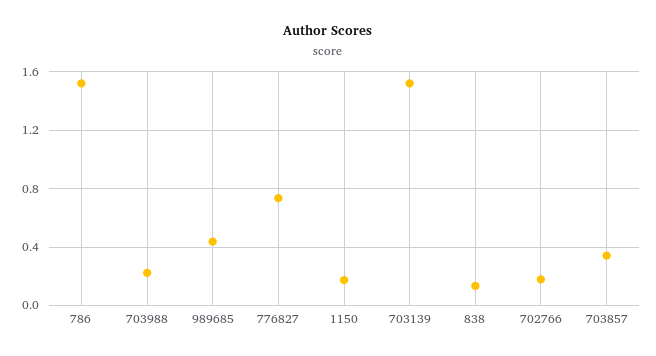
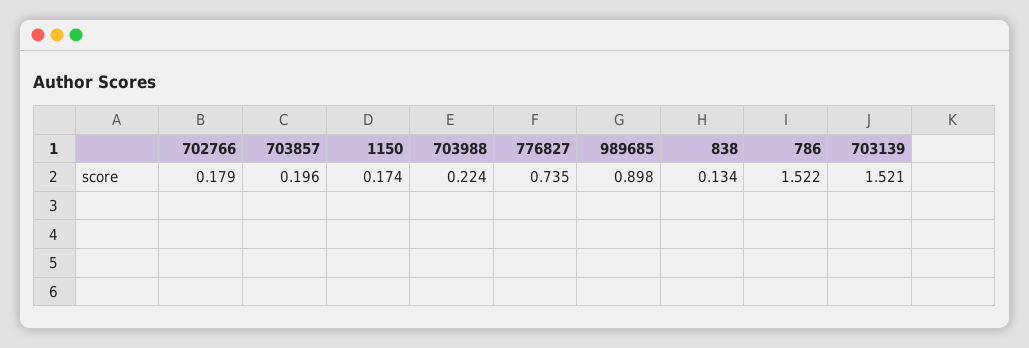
  {
    "786": 1.522,
    "703988": 0.224,
-   "989685": 0.45,
+   "989685": 0.898,
    "776827": 0.735,
    "1150": 0.174,
    "703139": 1.521,
    "838": 0.134,
    "702766": 0.179,
-   "703857": 0.35
+   "703857": 0.196
  }

